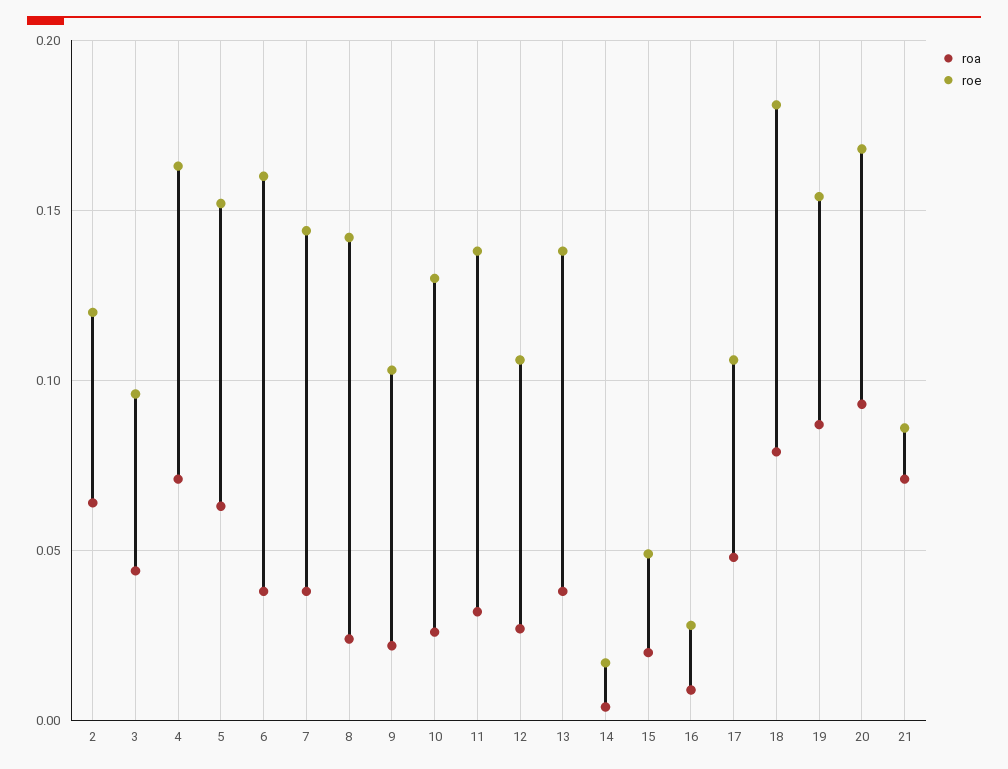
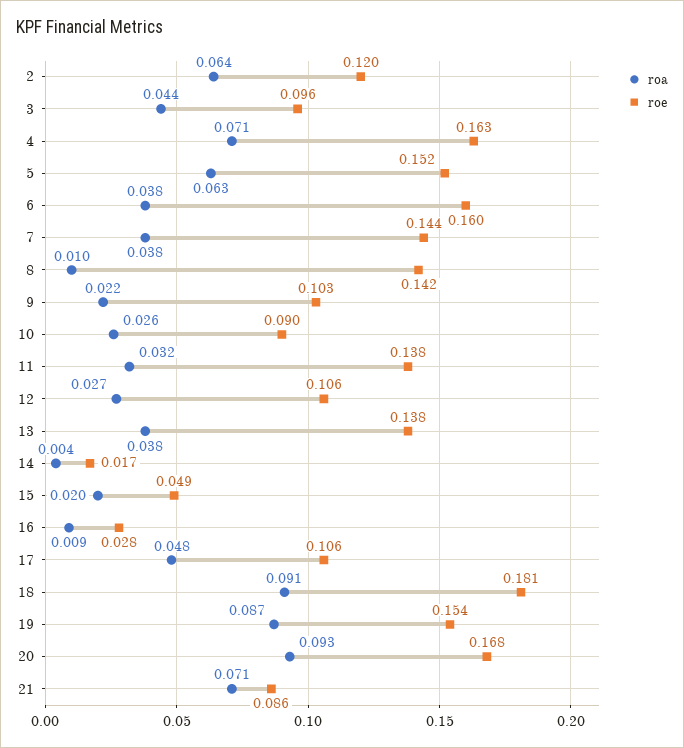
  {
    "roa": {
      "2": 0.064,
      "3": 0.044,
      "4": 0.071,
      "5": 0.063,
      "6": 0.038,
      "7": 0.038,
-     "8": 0.025,
+     "8": 0.01,
      "9": 0.022,
      "10": 0.026,
      "11": 0.032,
      "12": 0.027,
      "13": 0.038,
      "14": 0.004,
      "15": 0.02,
      "16": 0.009,
      "17": 0.048,
-     "18": 0.08,
+     "18": 0.091,
      "19": 0.087,
      "20": 0.093,
      "21": 0.071
    },
    "roe": {
      "2": 0.12,
      "3": 0.096,
      "4": 0.163,
      "5": 0.152,
      "6": 0.16,
      "7": 0.144,
      "8": 0.142,
      "9": 0.103,
-     "10": 0.13,
+     "10": 0.09,
      "11": 0.138,
      "12": 0.106,
      "13": 0.138,
      "14": 0.017,
      "15": 0.049,
      "16": 0.028,
      "17": 0.106,
      "18": 0.181,
      "19": 0.154,
      "20": 0.168,
      "21": 0.086
    }
  }

